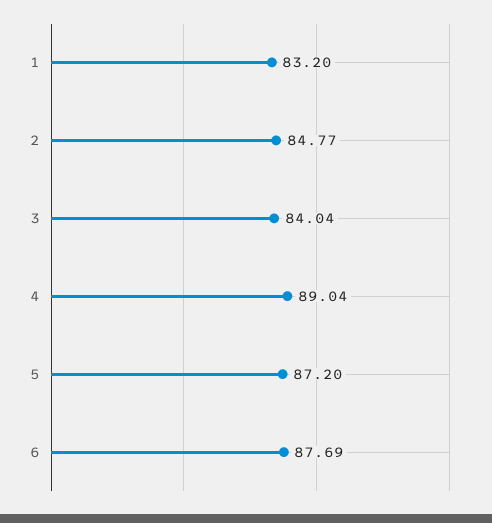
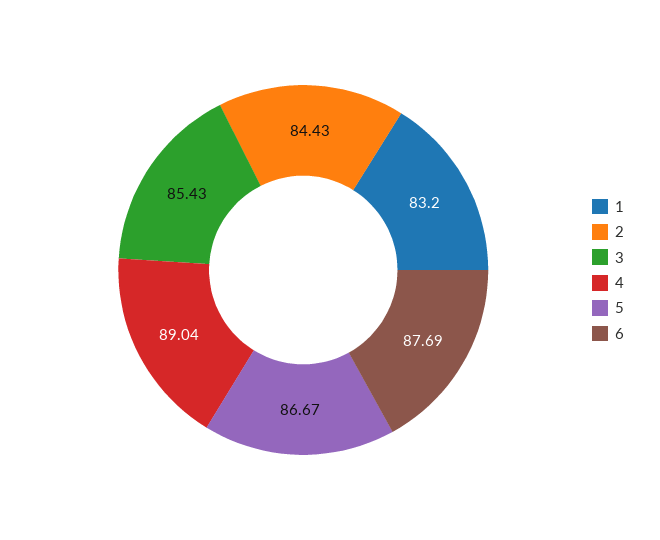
  {
    "1": 83.2,
-   "2": 84.77,
+   "2": 84.43,
-   "3": 84.04,
+   "3": 85.43,
    "4": 89.04,
-   "5": 87.2,
+   "5": 86.67,
    "6": 87.69
  }

